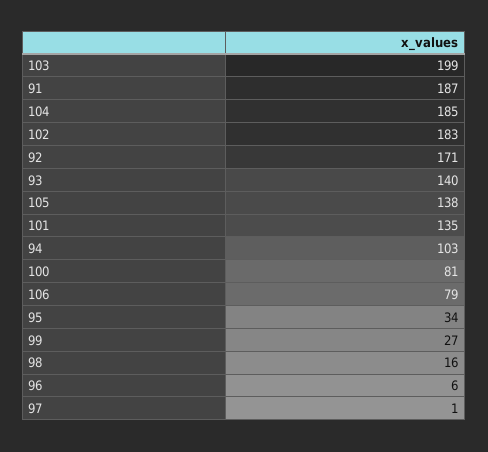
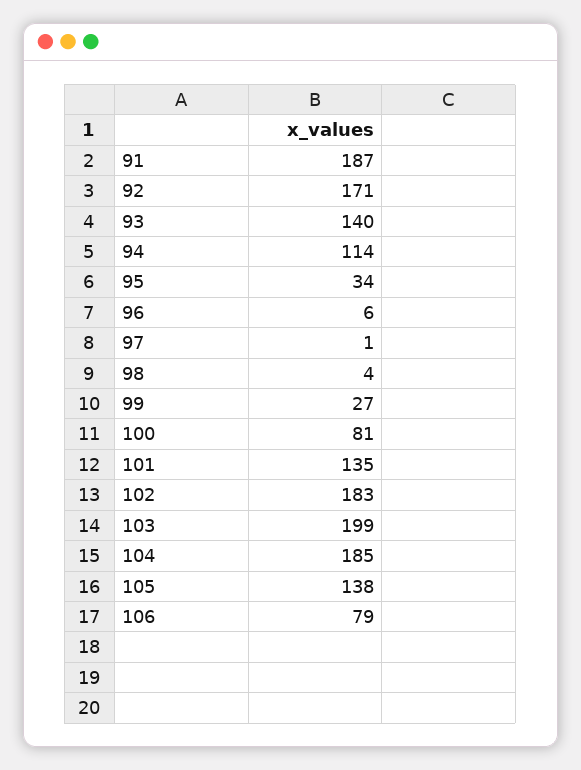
  {
    "103": 199,
    "91": 187,
    "104": 185,
    "102": 183,
    "92": 171,
    "93": 140,
    "105": 138,
    "101": 135,
-   "94": 103,
+   "94": 114,
    "100": 81,
    "106": 79,
    "95": 34,
    "99": 27,
-   "98": 16,
+   "98": 4,
    "96": 6,
    "97": 1
  }

